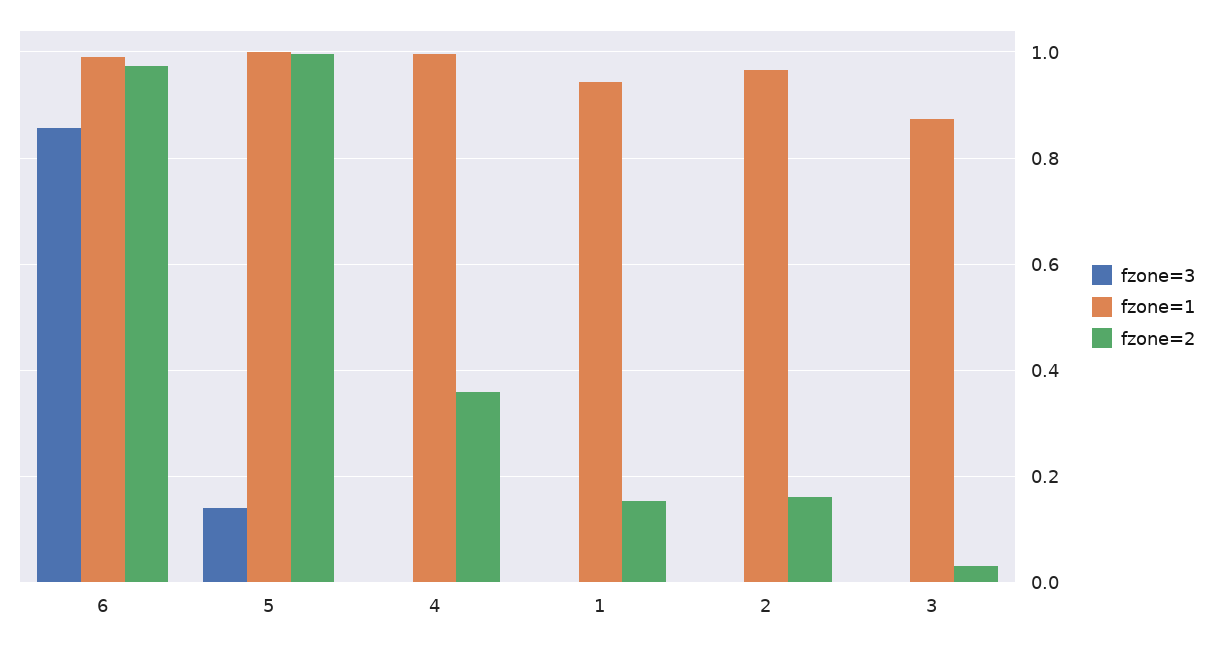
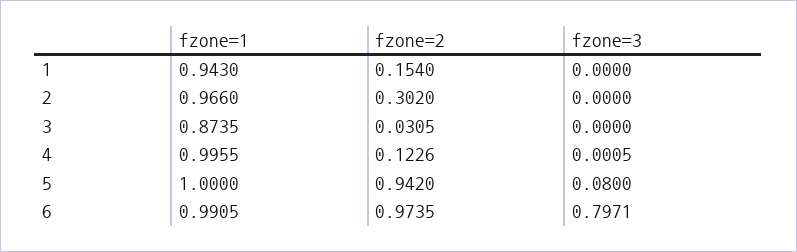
  {
    "fzone=3": {
-     "6": 0.86,
+     "6": 0.7971,
-     "5": 0.14,
+     "5": 0.08,
      "4": 0.0005,
      "1": 0,
      "2": 0,
      "3": 0
    },
    "fzone=1": {
      "6": 0.9905,
      "5": 1,
      "4": 0.9955,
      "1": 0.943,
      "2": 0.966,
      "3": 0.8735
    },
    "fzone=2": {
      "6": 0.9735,
-     "5": 1,
+     "5": 0.942,
-     "4": 0.36,
+     "4": 0.1226,
      "1": 0.154,
-     "2": 0.16,
+     "2": 0.302,
      "3": 0.0305
    }
  }

